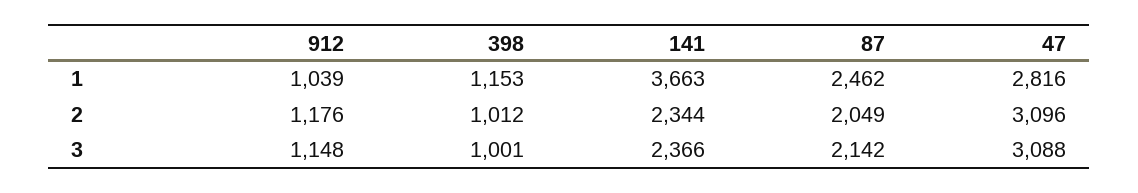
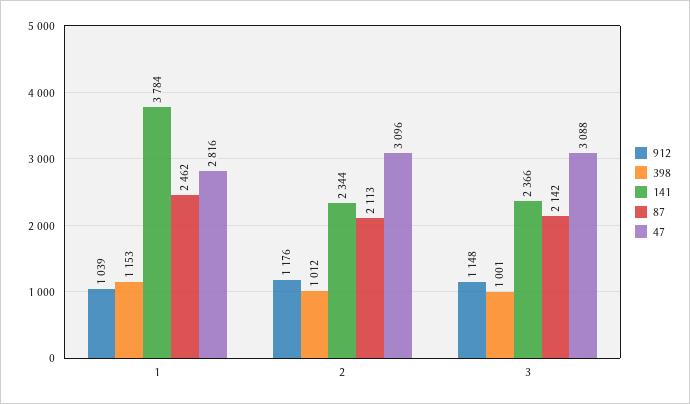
  {
    "912": {
      "1": 1039,
      "2": 1176,
      "3": 1148
    },
    "398": {
      "1": 1153,
      "2": 1012,
      "3": 1001
    },
    "141": {
-     "1": 3663,
+     "1": 3784,
      "2": 2344,
      "3": 2366
    },
    "87": {
      "1": 2462,
-     "2": 2049,
+     "2": 2113,
      "3": 2142
    },
    "47": {
      "1": 2816,
      "2": 3096,
      "3": 3088
    }
  }

